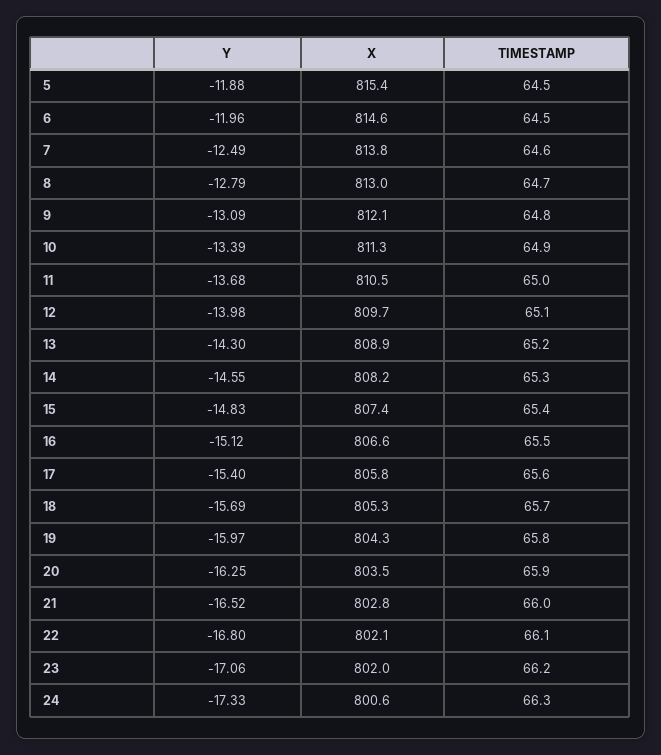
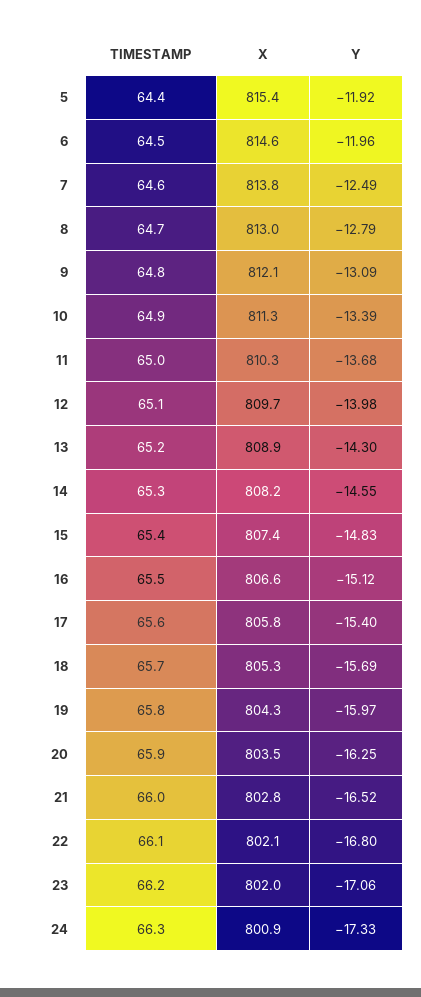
  {
    "Y": {
-     "5": -11.88,
+     "5": -11.92,
      "6": -11.96,
      "7": -12.49,
      "8": -12.79,
      "9": -13.09,
      "10": -13.39,
      "11": -13.68,
      "12": -13.98,
      "13": -14.3,
      "14": -14.55,
      "15": -14.83,
      "16": -15.12,
      "17": -15.4,
      "18": -15.69,
      "19": -15.97,
      "20": -16.25,
      "21": -16.52,
      "22": -16.8,
      "23": -17.06,
      "24": -17.33
    },
    "X": {
      "5": 815.4,
      "6": 814.6,
      "7": 813.8,
      "8": 813,
      "9": 812.1,
      "10": 811.3,
-     "11": 810.5,
+     "11": 810.3,
      "12": 809.7,
      "13": 808.9,
      "14": 808.2,
      "15": 807.4,
      "16": 806.6,
      "17": 805.8,
      "18": 805.3,
      "19": 804.3,
      "20": 803.5,
      "21": 802.8,
      "22": 802.1,
      "23": 802,
-     "24": 800.6
+     "24": 800.9
    },
    "TIMESTAMP": {
-     "5": 64.5,
+     "5": 64.4,
      "6": 64.5,
      "7": 64.6,
      "8": 64.7,
      "9": 64.8,
      "10": 64.9,
      "11": 65,
      "12": 65.1,
      "13": 65.2,
      "14": 65.3,
      "15": 65.4,
      "16": 65.5,
      "17": 65.6,
      "18": 65.7,
      "19": 65.8,
      "20": 65.9,
      "21": 66,
      "22": 66.1,
      "23": 66.2,
      "24": 66.3
    }
  }

